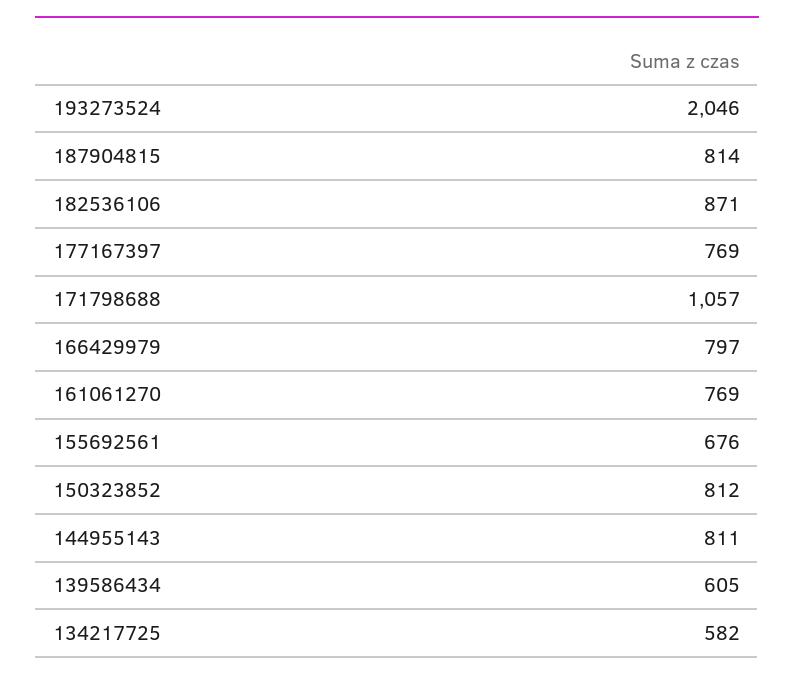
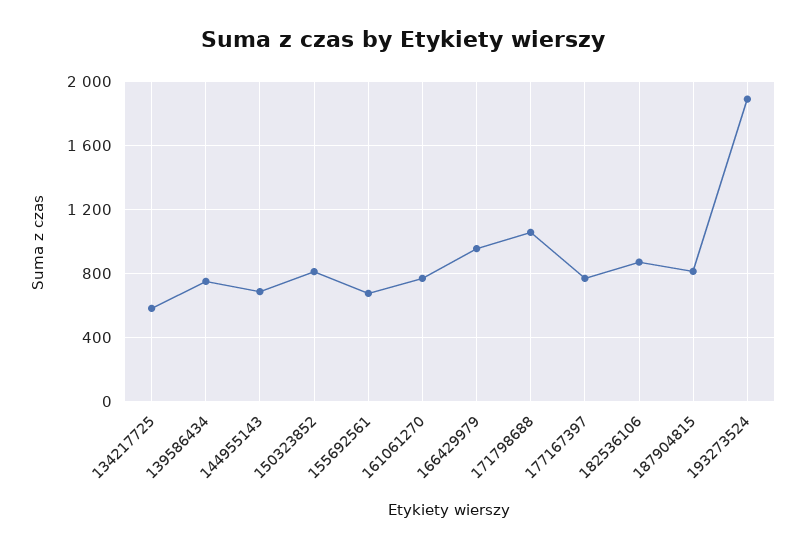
  {
-   "193273524": 2046,
+   "193273524": 1900,
    "187904815": 814,
    "182536106": 871,
    "177167397": 769,
    "171798688": 1057,
-   "166429979": 797,
+   "166429979": 950,
    "161061270": 769,
    "155692561": 676,
    "150323852": 812,
-   "144955143": 811,
+   "144955143": 700,
-   "139586434": 605,
+   "139586434": 750,
    "134217725": 582
  }

